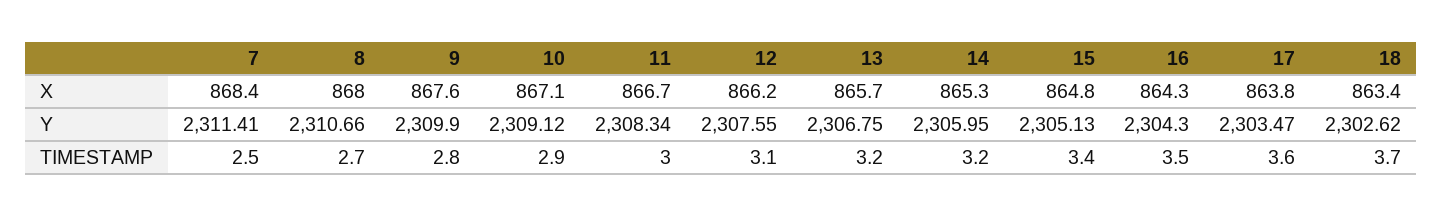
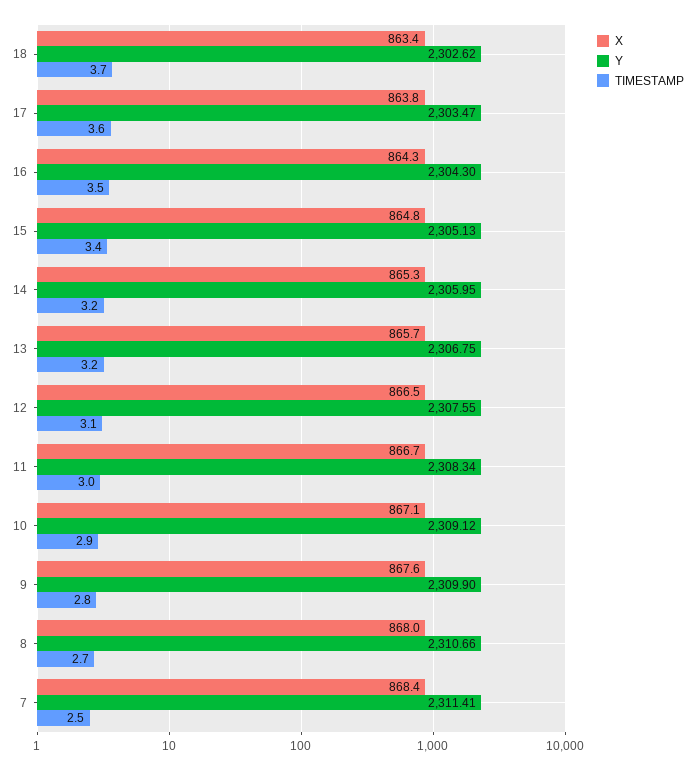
  {
    "X": {
      "7": 868.4,
      "8": 868,
      "9": 867.6,
      "10": 867.1,
      "11": 866.7,
-     "12": 866.2,
+     "12": 866.5,
      "13": 865.7,
      "14": 865.3,
      "15": 864.8,
      "16": 864.3,
      "17": 863.8,
      "18": 863.4
    },
    "Y": {
      "7": 2311.41,
      "8": 2310.66,
      "9": 2309.9,
      "10": 2309.12,
      "11": 2308.34,
      "12": 2307.55,
      "13": 2306.75,
      "14": 2305.95,
      "15": 2305.13,
      "16": 2304.3,
      "17": 2303.47,
      "18": 2302.62
    },
    "TIMESTAMP": {
      "7": 2.5,
      "8": 2.7,
      "9": 2.8,
      "10": 2.9,
      "11": 3,
      "12": 3.1,
      "13": 3.2,
      "14": 3.2,
      "15": 3.4,
      "16": 3.5,
      "17": 3.6,
      "18": 3.7
    }
  }

